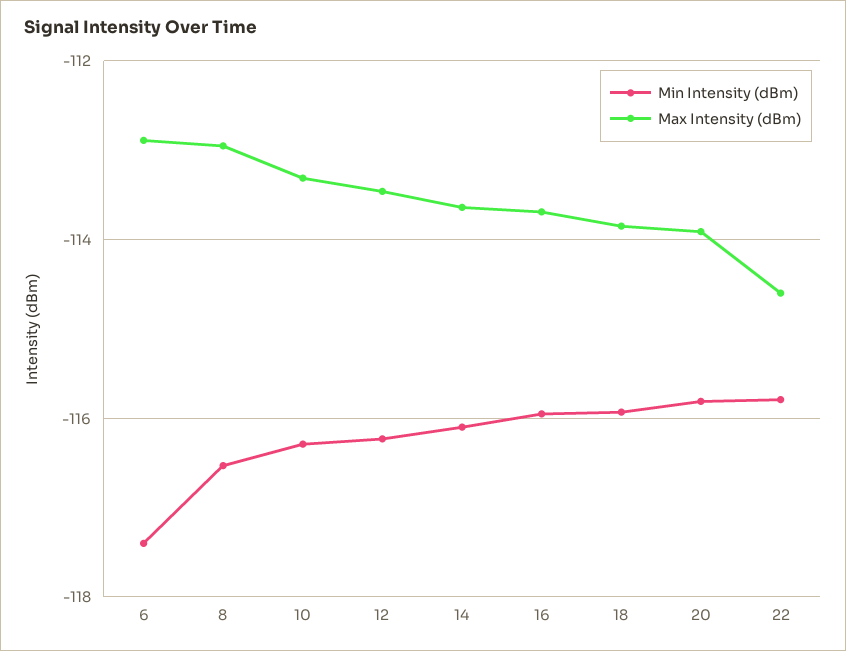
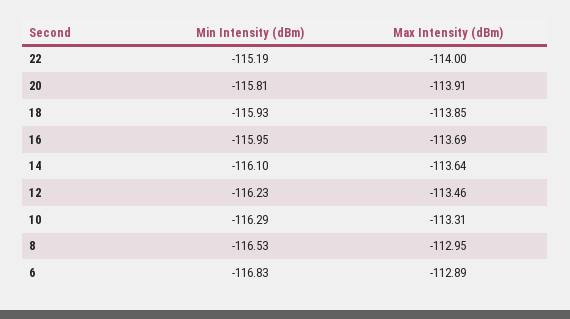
  {
    "Min Intensity (dBm)": {
-     "6": -117.4,
+     "6": -116.83,
      "8": -116.53,
      "10": -116.29,
      "12": -116.23,
      "14": -116.1,
      "16": -115.95,
      "18": -115.93,
      "20": -115.81,
-     "22": -115.8
+     "22": -115.19
    },
    "Max Intensity (dBm)": {
      "6": -112.89,
      "8": -112.95,
      "10": -113.31,
      "12": -113.46,
      "14": -113.64,
      "16": -113.69,
      "18": -113.85,
      "20": -113.91,
-     "22": -114.6
+     "22": -114
    }
  }

